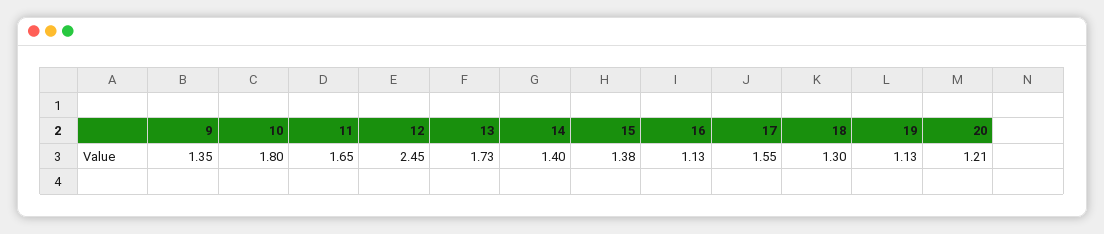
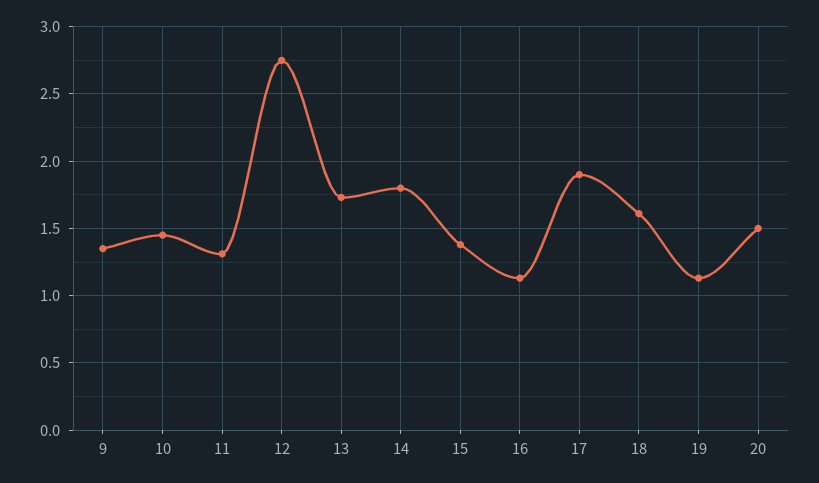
  {
    "9": 1.35,
-   "10": 1.8,
+   "10": 1.45,
-   "11": 1.65,
+   "11": 1.3,
-   "12": 2.45,
+   "12": 2.75,
    "13": 1.73,
-   "14": 1.4,
+   "14": 1.8,
    "15": 1.38,
    "16": 1.13,
-   "17": 1.55,
+   "17": 1.9,
-   "18": 1.3,
+   "18": 1.6,
    "19": 1.13,
-   "20": 1.21
+   "20": 1.5
  }

